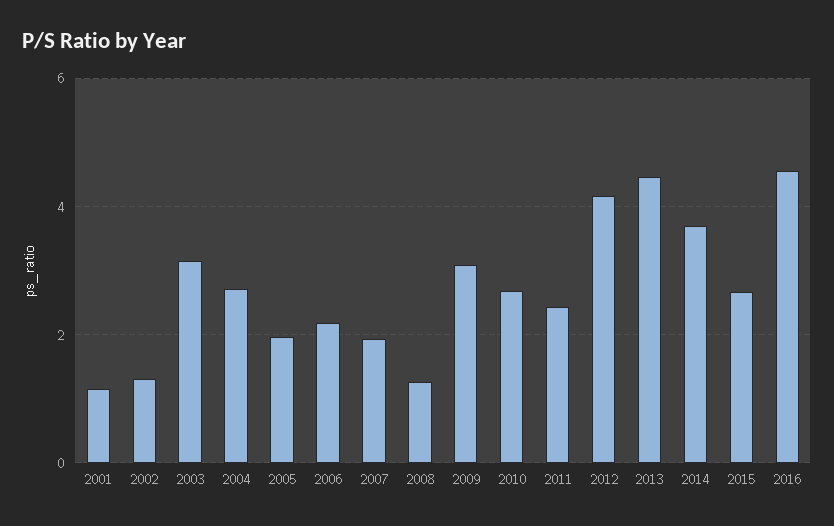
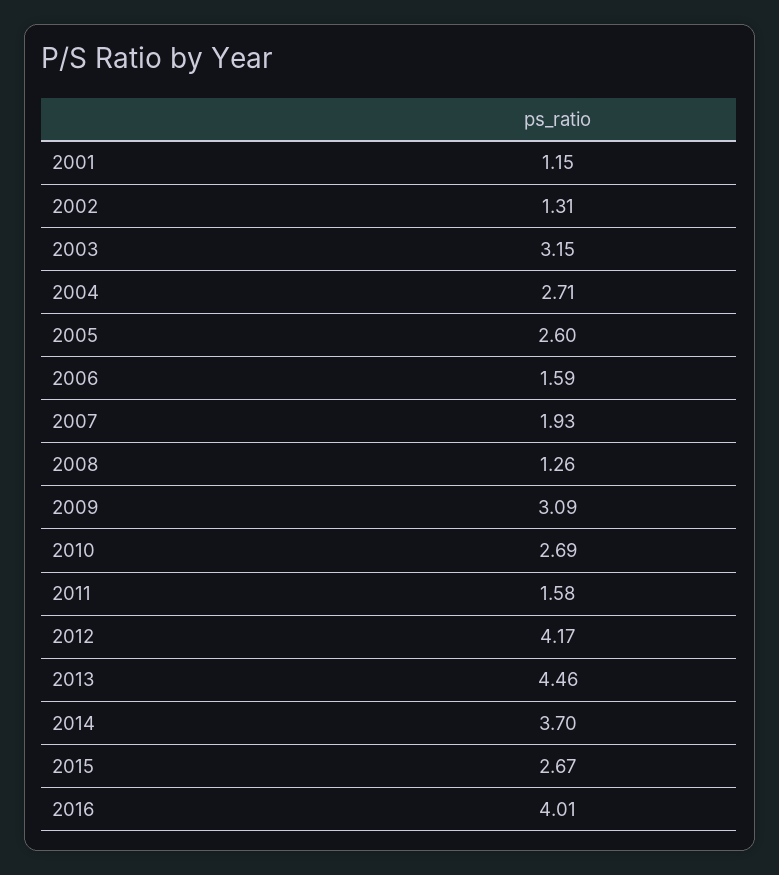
  {
    "2001": 1.15,
    "2002": 1.31,
    "2003": 3.15,
    "2004": 2.71,
-   "2005": 2,
+   "2005": 2.6,
-   "2006": 2.2,
+   "2006": 1.59,
    "2007": 1.93,
    "2008": 1.26,
    "2009": 3.09,
    "2010": 2.69,
-   "2011": 2.4,
+   "2011": 1.58,
    "2012": 4.17,
    "2013": 4.46,
    "2014": 3.7,
    "2015": 2.67,
-   "2016": 4.6
+   "2016": 4.01
  }

